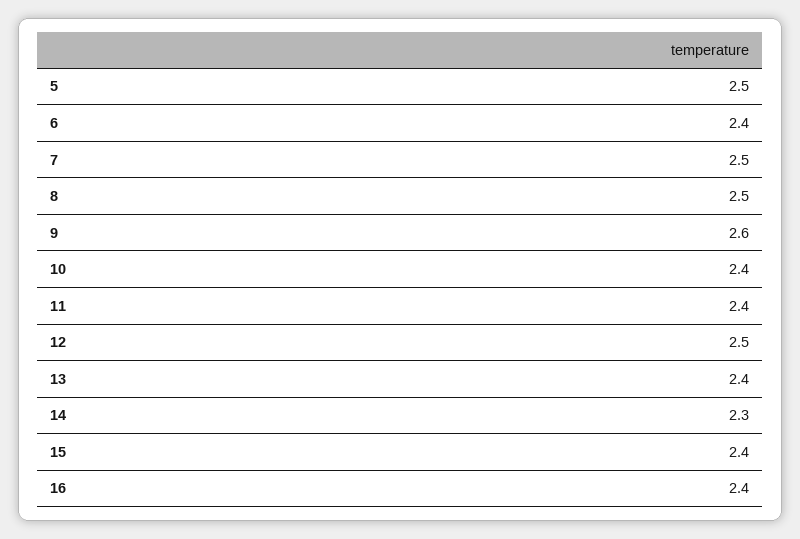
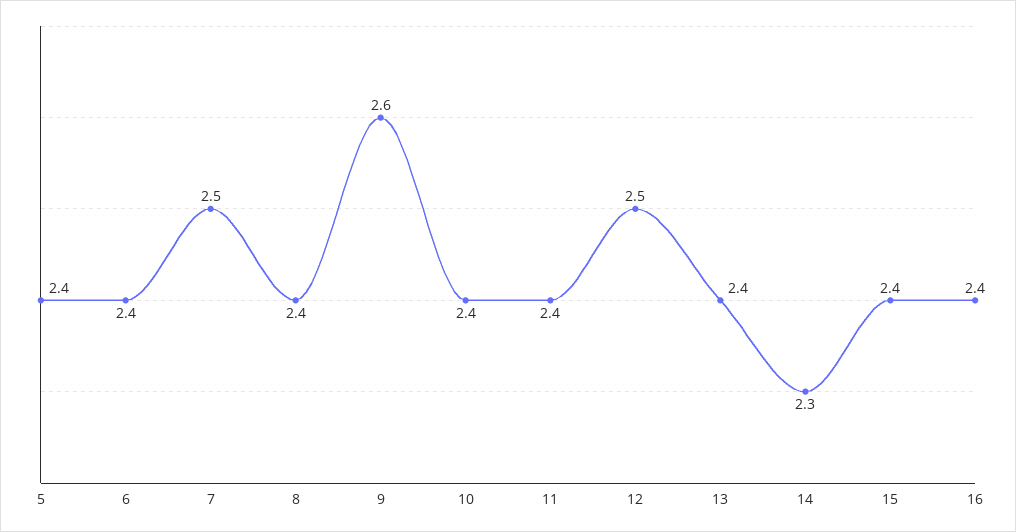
  {
-   "5": 2.5,
+   "5": 2.4,
    "6": 2.4,
    "7": 2.5,
-   "8": 2.5,
+   "8": 2.4,
    "9": 2.6,
    "10": 2.4,
    "11": 2.4,
    "12": 2.5,
    "13": 2.4,
    "14": 2.3,
    "15": 2.4,
    "16": 2.4
  }

